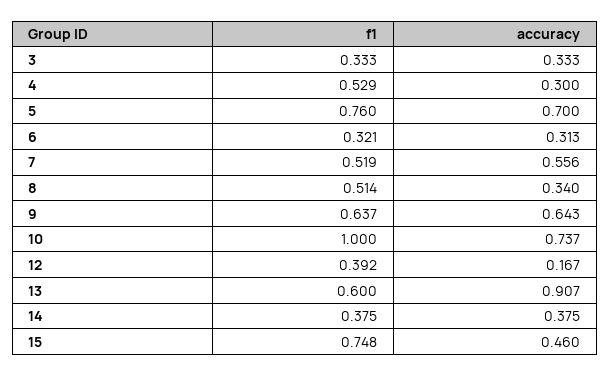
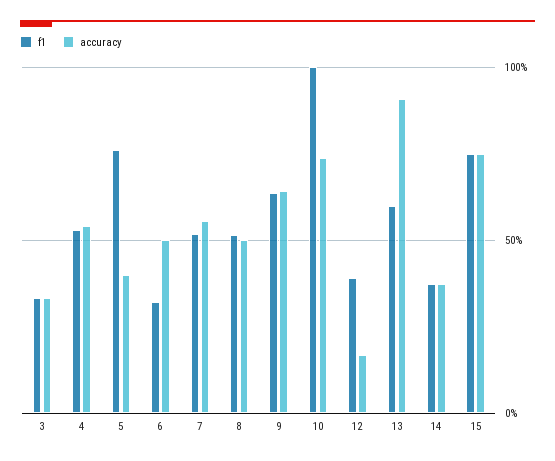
  {
    "f1": {
      "3": 0.333,
      "4": 0.529,
      "5": 0.76,
      "6": 0.321,
      "7": 0.519,
      "8": 0.514,
      "9": 0.637,
      "10": 1,
      "12": 0.392,
      "13": 0.6,
      "14": 0.375,
      "15": 0.748
    },
    "accuracy": {
      "3": 0.333,
-     "4": 0.3,
+     "4": 0.55,
-     "5": 0.7,
+     "5": 0.4,
-     "6": 0.313,
+     "6": 0.5,
      "7": 0.556,
-     "8": 0.34,
+     "8": 0.5,
      "9": 0.643,
      "10": 0.737,
      "12": 0.167,
      "13": 0.907,
      "14": 0.375,
-     "15": 0.46
+     "15": 0.75
    }
  }

